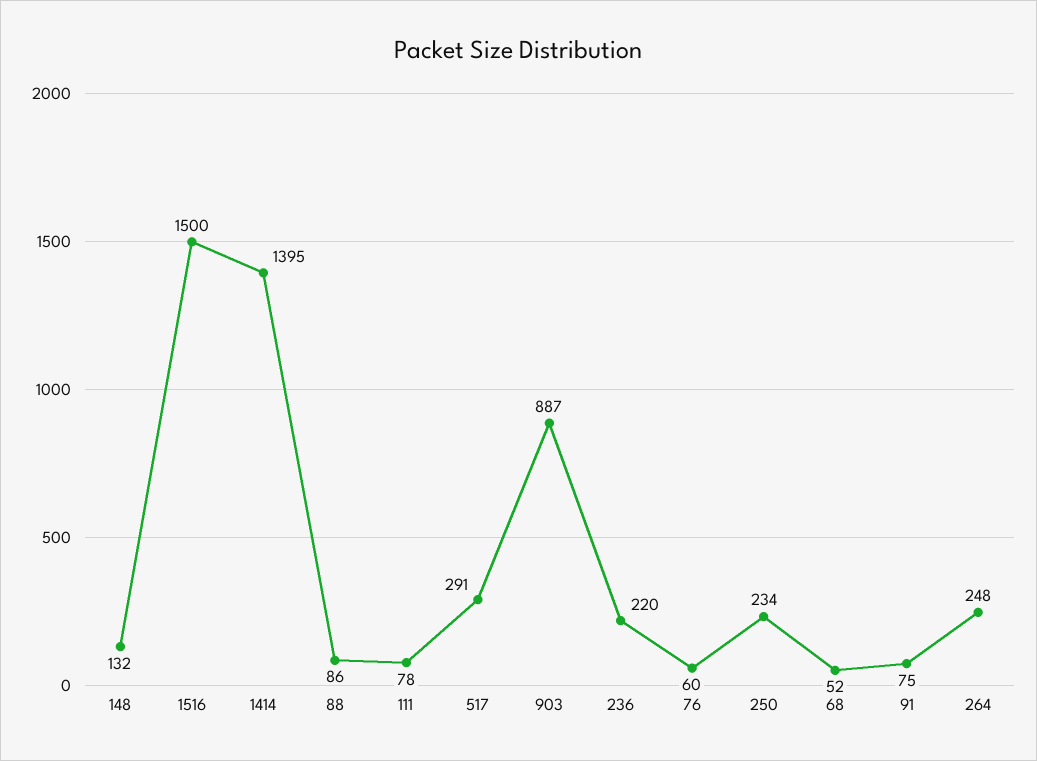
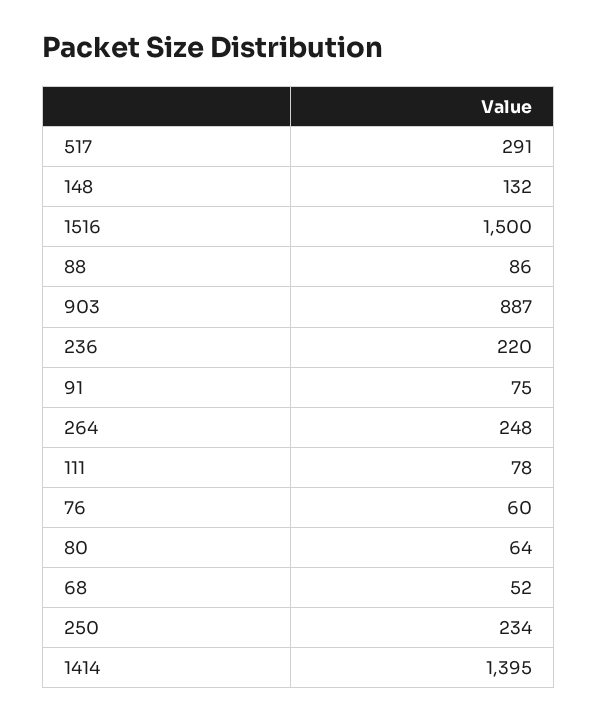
  {
    "148": 132,
    "1516": 1500,
    "1414": 1395,
    "88": 86,
    "111": 78,
    "517": 291,
    "903": 887,
    "236": 220,
    "76": 60,
    "250": 234,
    "68": 52,
    "91": 75,
-   "264": 248
+   "264": 248,
+   "80": 64
  }

